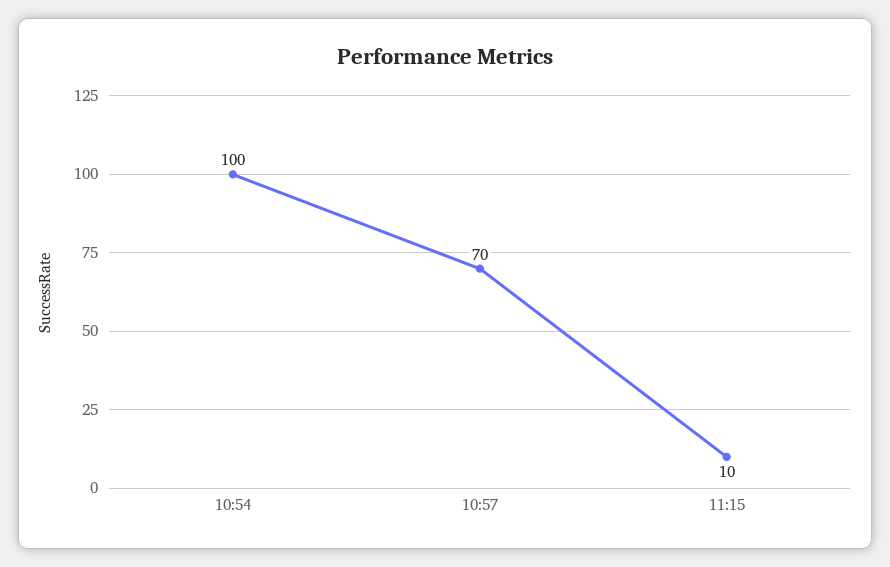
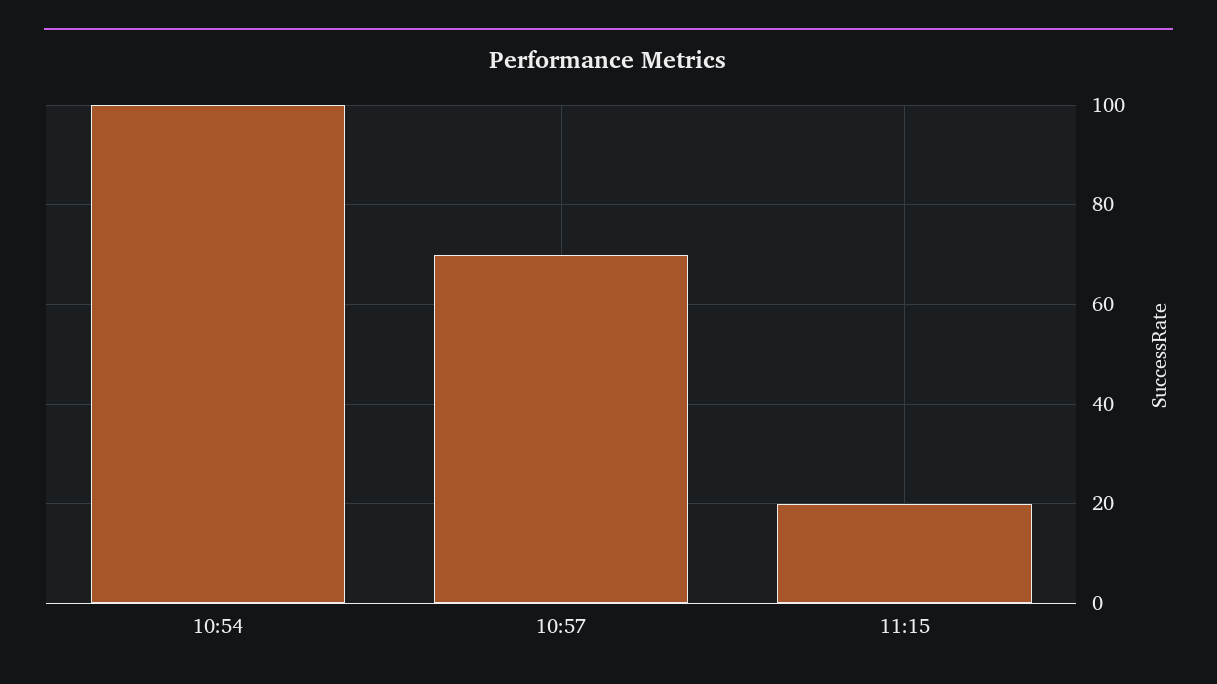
  {
    "10:54": 100,
    "10:57": 70,
-   "11:15": 10
+   "11:15": 20
  }

